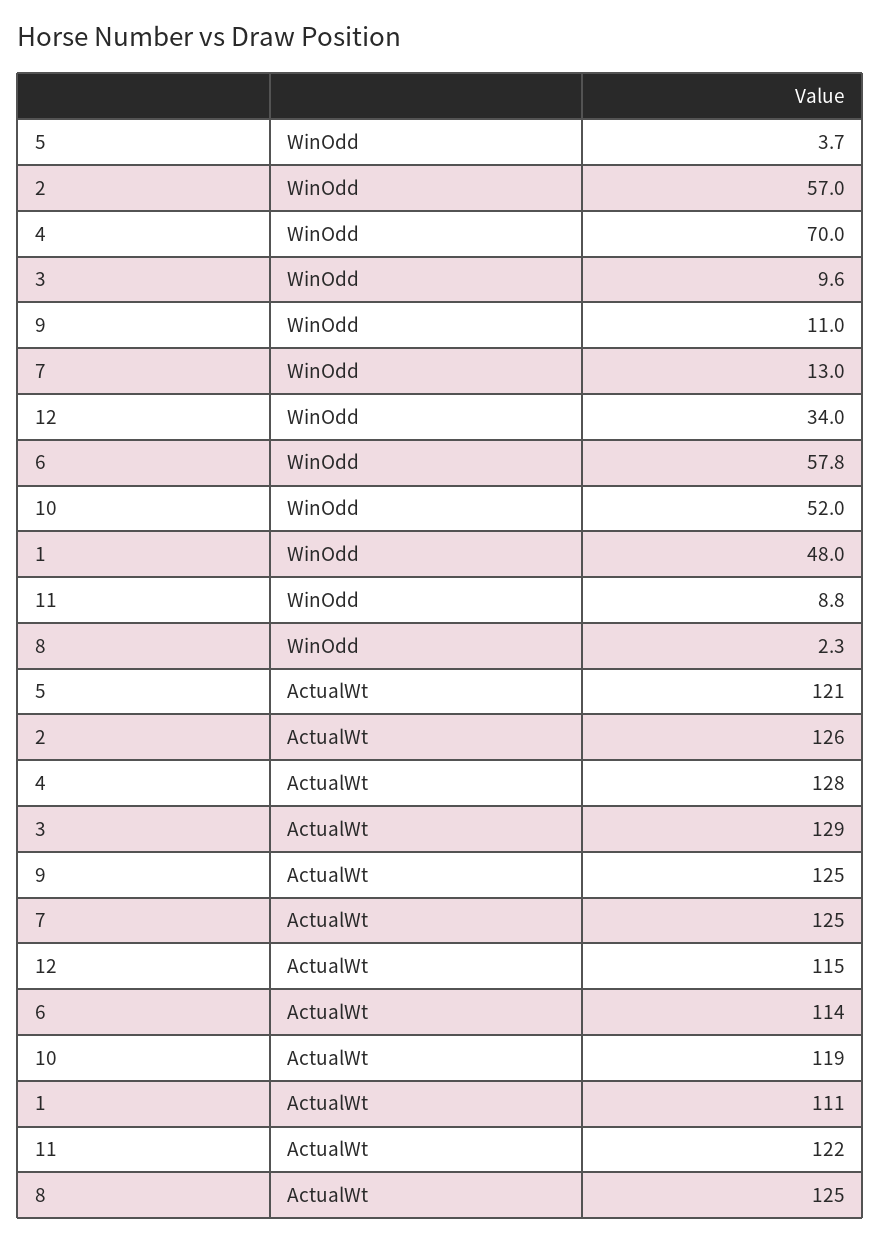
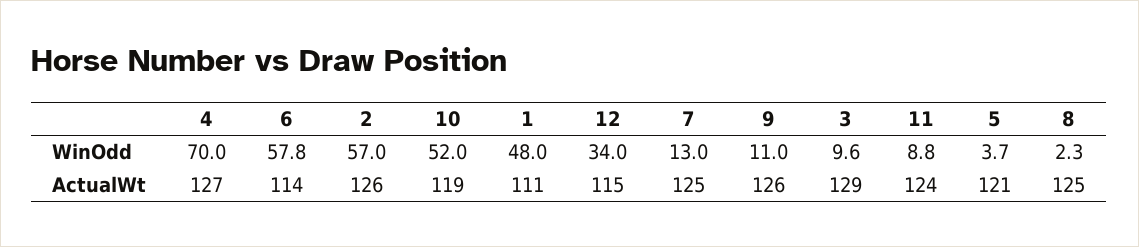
  {
    "5": {
      "WinOdd": 3.7,
      "ActualWt": 121
    },
    "2": {
      "WinOdd": 57,
      "ActualWt": 126
    },
    "4": {
      "WinOdd": 70,
-     "ActualWt": 128
+     "ActualWt": 127
    },
    "3": {
      "WinOdd": 9.6,
      "ActualWt": 129
    },
    "9": {
      "WinOdd": 11,
-     "ActualWt": 125
+     "ActualWt": 126
    },
    "7": {
      "WinOdd": 13,
      "ActualWt": 125
    },
    "12": {
      "WinOdd": 34,
      "ActualWt": 115
    },
    "6": {
      "WinOdd": 57.8,
      "ActualWt": 114
    },
    "10": {
      "WinOdd": 52,
      "ActualWt": 119
    },
    "1": {
      "WinOdd": 48,
      "ActualWt": 111
    },
    "11": {
      "WinOdd": 8.8,
-     "ActualWt": 122
+     "ActualWt": 124
    },
    "8": {
      "WinOdd": 2.3,
      "ActualWt": 125
    }
  }

